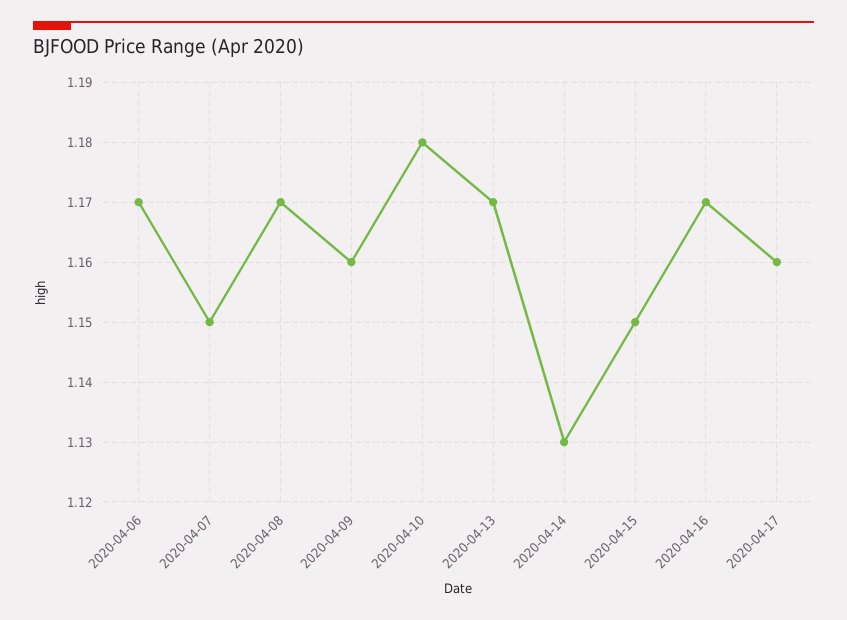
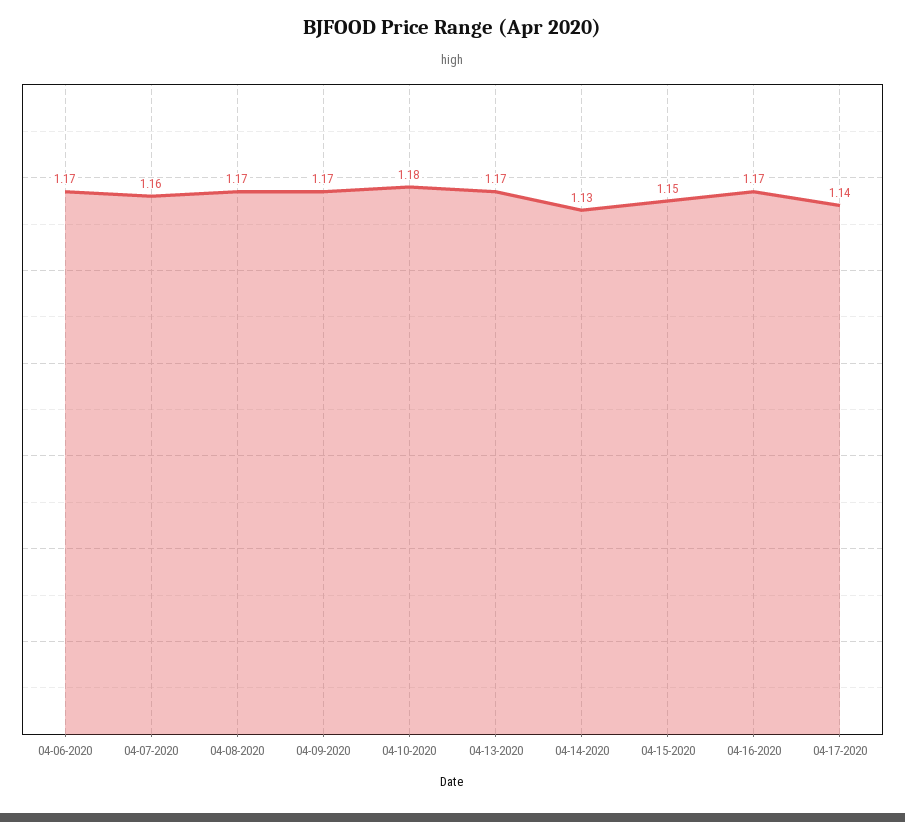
  {
    "2020-04-06": 1.17,
-   "2020-04-07": 1.15,
+   "2020-04-07": 1.16,
    "2020-04-08": 1.17,
-   "2020-04-09": 1.16,
+   "2020-04-09": 1.17,
    "2020-04-10": 1.18,
    "2020-04-13": 1.17,
    "2020-04-14": 1.13,
    "2020-04-15": 1.15,
    "2020-04-16": 1.17,
-   "2020-04-17": 1.16
+   "2020-04-17": 1.14
  }

